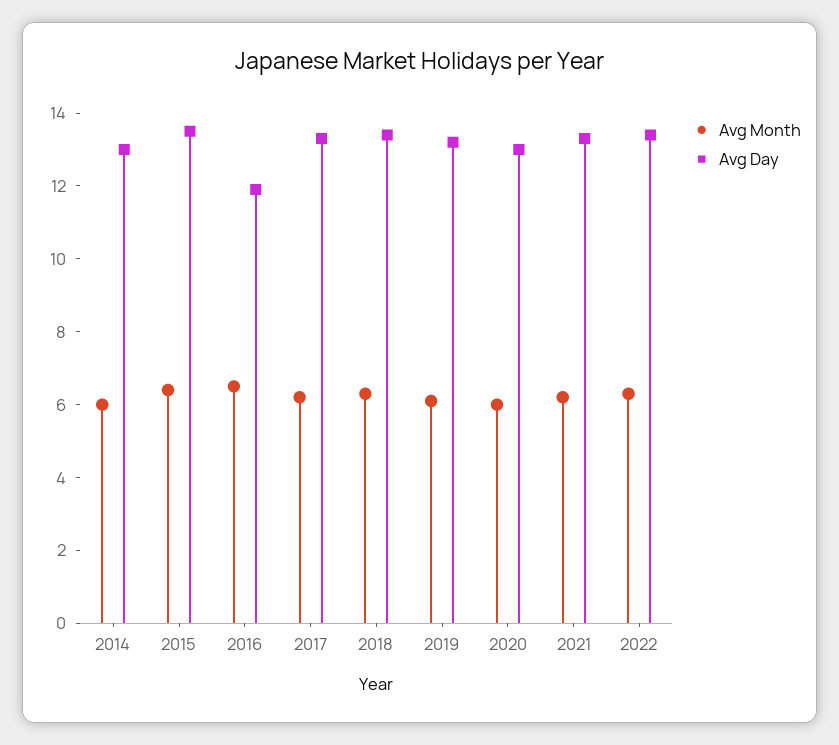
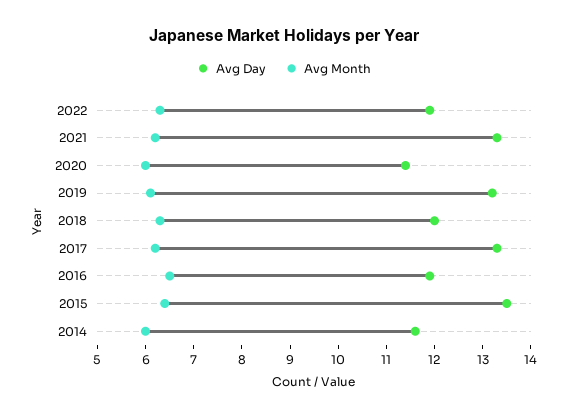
  {
    "Avg Month": {
      "2014": 6,
      "2015": 6.5,
      "2016": 6.5,
      "2017": 6,
      "2018": 6.5,
      "2019": 6,
      "2020": 6,
      "2021": 6,
      "2022": 6.5
    },
    "Avg Day": {
-     "2014": 13,
+     "2014": 11.5,
      "2015": 13.5,
      "2016": 12,
      "2017": 13.5,
-     "2018": 13.5,
+     "2018": 12,
      "2019": 13,
-     "2020": 13,
+     "2020": 11.5,
      "2021": 13.5,
-     "2022": 13.5
+     "2022": 12
    }
  }

